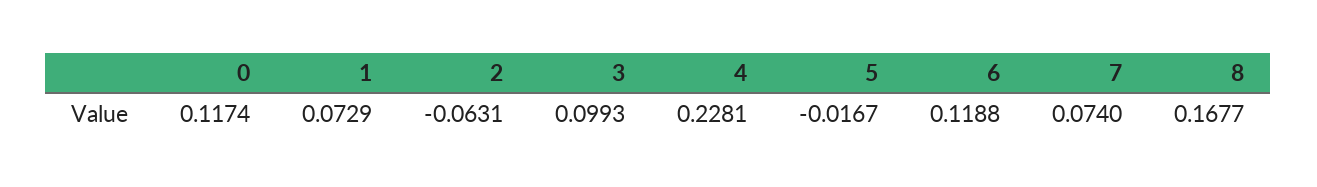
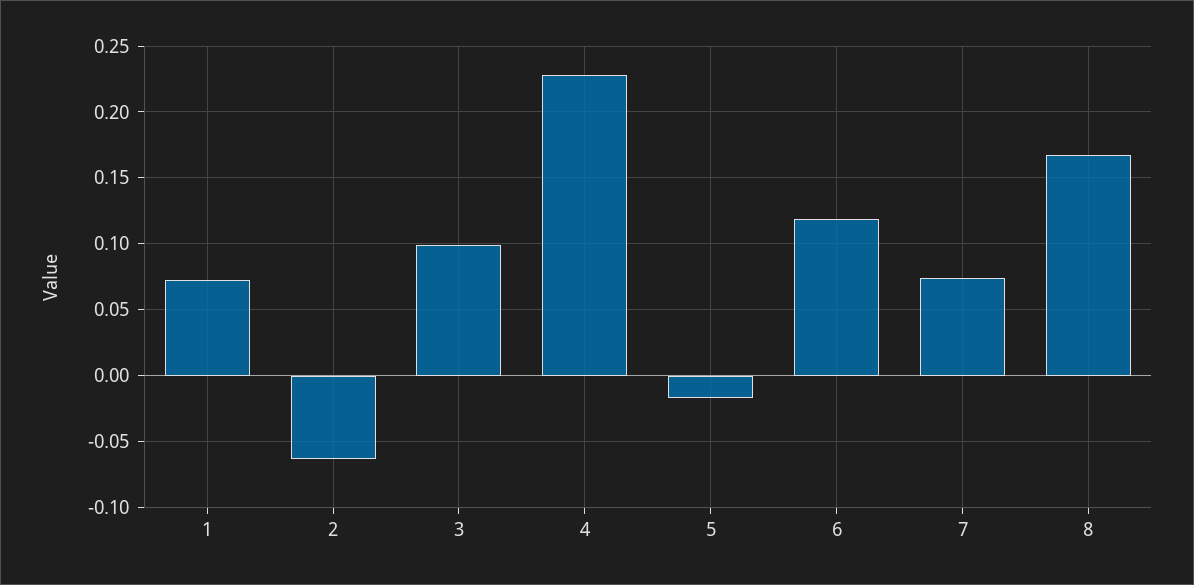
  {
-   "0": 0.1174,
    "1": 0.0729,
    "2": -0.0631,
    "3": 0.0993,
    "4": 0.2281,
    "5": -0.0167,
    "6": 0.1188,
    "7": 0.074,
    "8": 0.1677
  }

